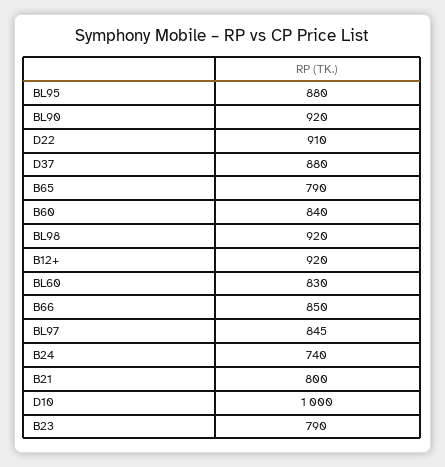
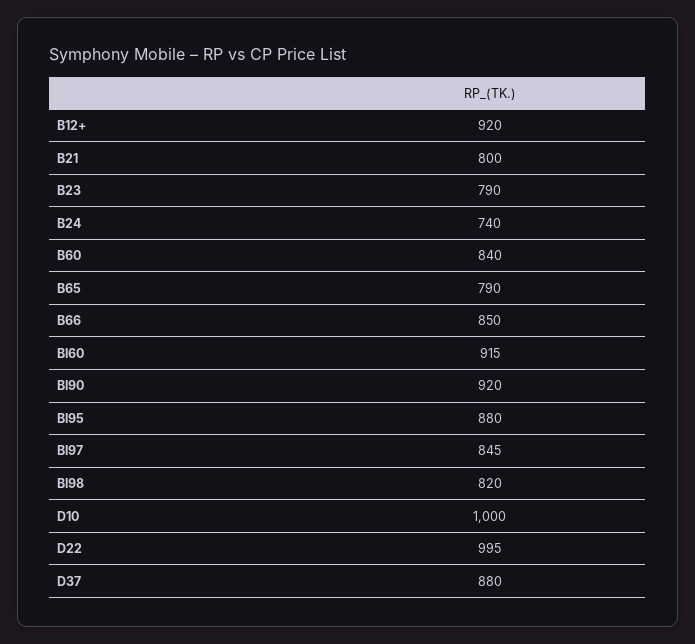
  {
    "BL95": 880,
    "BL90": 920,
-   "D22": 910,
+   "D22": 995,
    "D37": 880,
    "B65": 790,
    "B60": 840,
-   "BL98": 920,
+   "BL98": 820,
    "B12+": 920,
-   "BL60": 830,
+   "BL60": 915,
    "B66": 850,
    "BL97": 845,
    "B24": 740,
    "B21": 800,
    "D10": 1000,
    "B23": 790
  }

